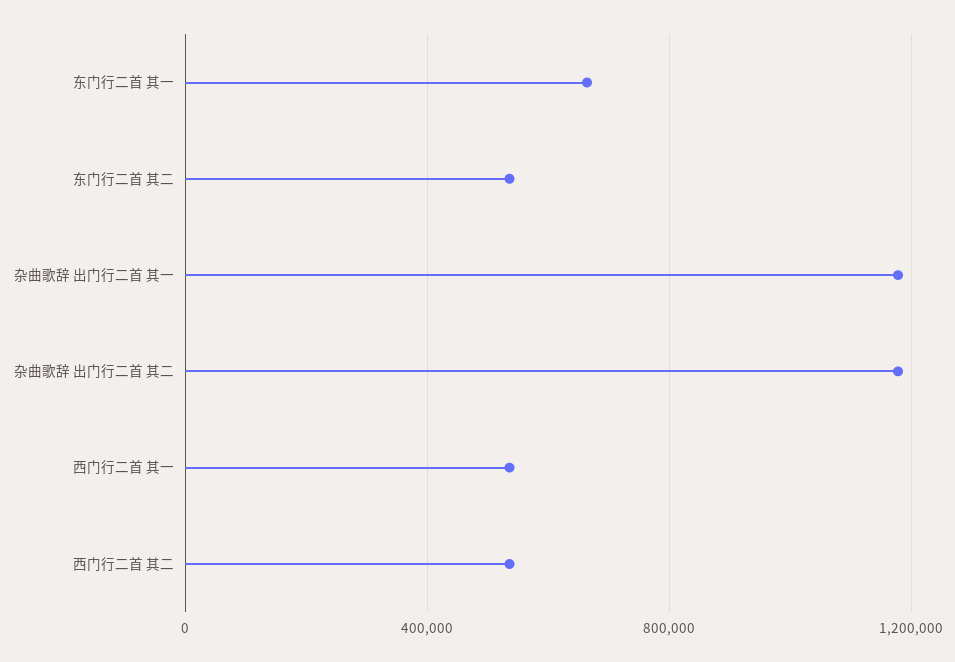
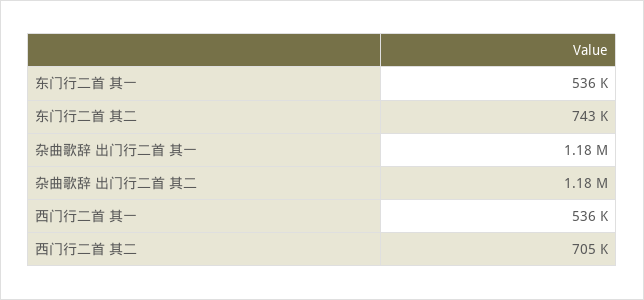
  {
-   "东门行二首 其一": 650000,
+   "东门行二首 其一": 536000,
-   "东门行二首 其二": 550000,
+   "东门行二首 其二": 743000,
    "杂曲歌辞 出门行二首 其一": 1180000,
    "杂曲歌辞 出门行二首 其二": 1180000,
    "西门行二首 其一": 536000,
-   "西门行二首 其二": 550000
+   "西门行二首 其二": 705000
  }

